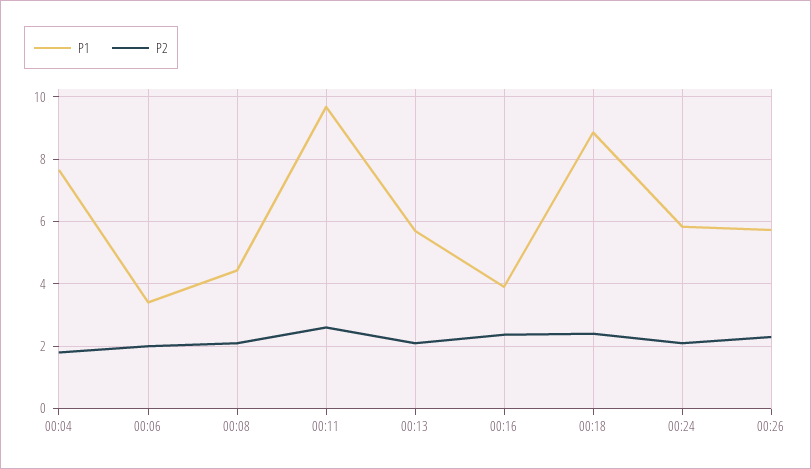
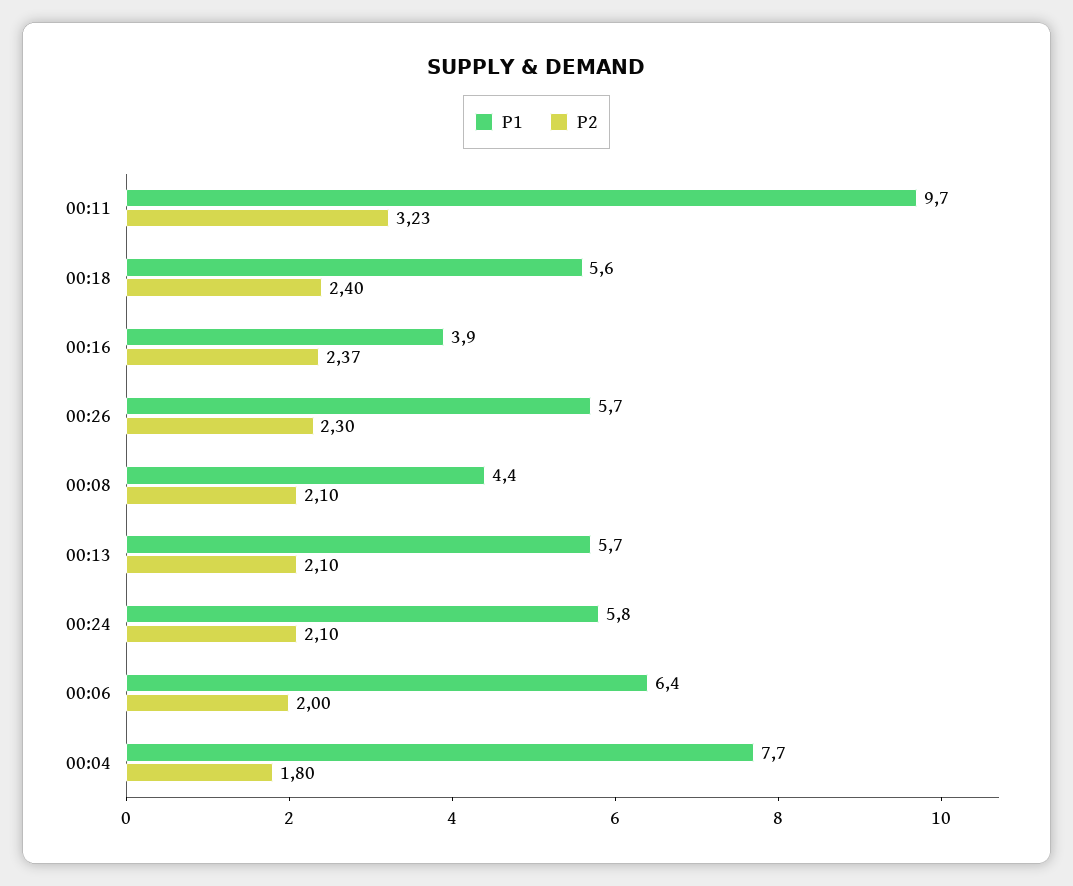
  {
    "P1": {
      "00:04": 7.7,
-     "00:06": 3.4,
+     "00:06": 6.4,
      "00:08": 4.4,
      "00:11": 9.7,
      "00:13": 5.7,
      "00:16": 3.9,
-     "00:18": 8.8,
+     "00:18": 5.6,
      "00:24": 5.8,
      "00:26": 5.7
    },
    "P2": {
      "00:04": 1.8,
      "00:06": 2,
      "00:08": 2.1,
-     "00:11": 2.6,
+     "00:11": 3.23,
      "00:13": 2.1,
      "00:16": 2.37,
      "00:18": 2.4,
      "00:24": 2.1,
      "00:26": 2.3
    }
  }

